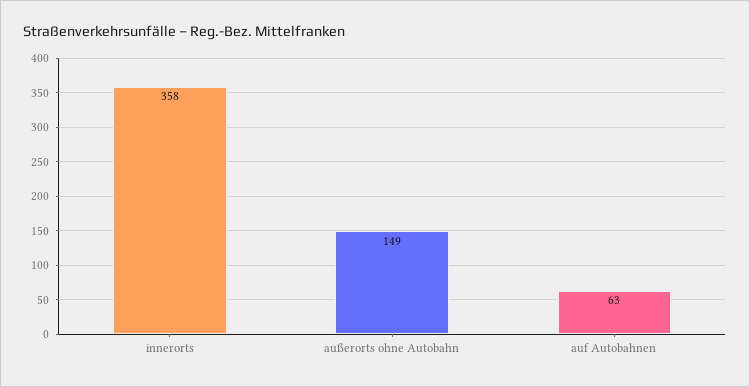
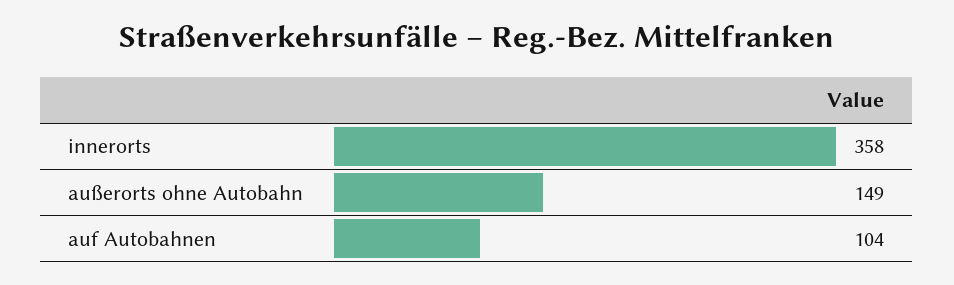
  {
    "innerorts": 358,
    "außerorts ohne Autobahn": 149,
-   "auf Autobahnen": 63
+   "auf Autobahnen": 104
  }

